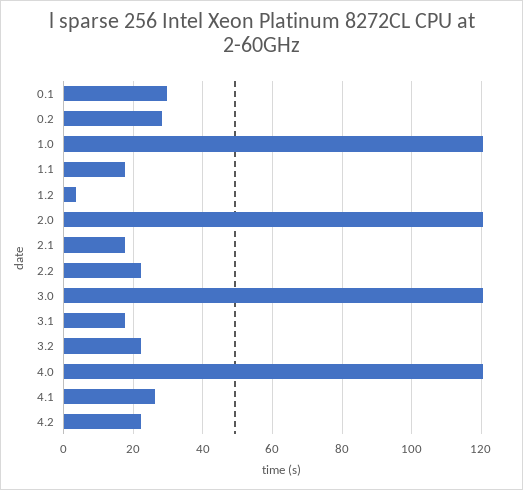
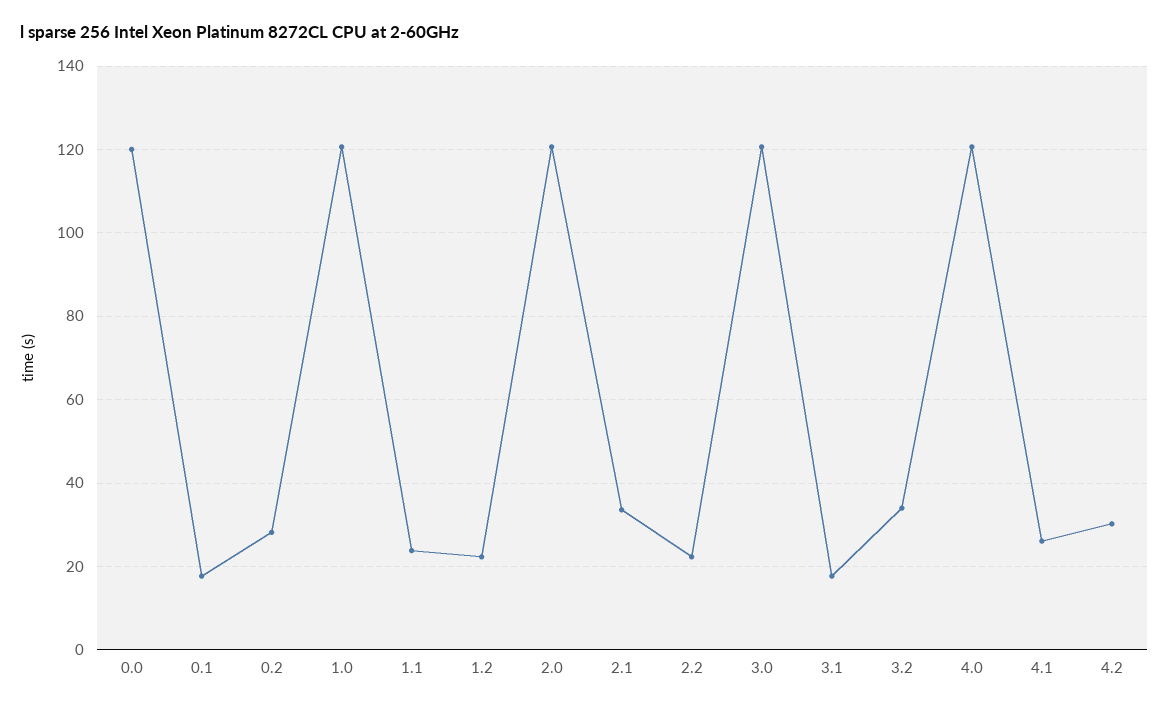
  {
-   "0.1": 30,
+   "0.1": 18,
    "0.2": 28,
    "1.0": 120,
-   "1.1": 18,
+   "1.1": 24,
-   "1.2": 4,
+   "1.2": 22,
    "2.0": 120,
-   "2.1": 18,
+   "2.1": 34,
    "2.2": 22,
    "3.0": 120,
    "3.1": 18,
-   "3.2": 22,
+   "3.2": 34,
    "4.0": 120,
    "4.1": 26,
-   "4.2": 22
+   "4.2": 30,
+   "0.0": 120
  }

